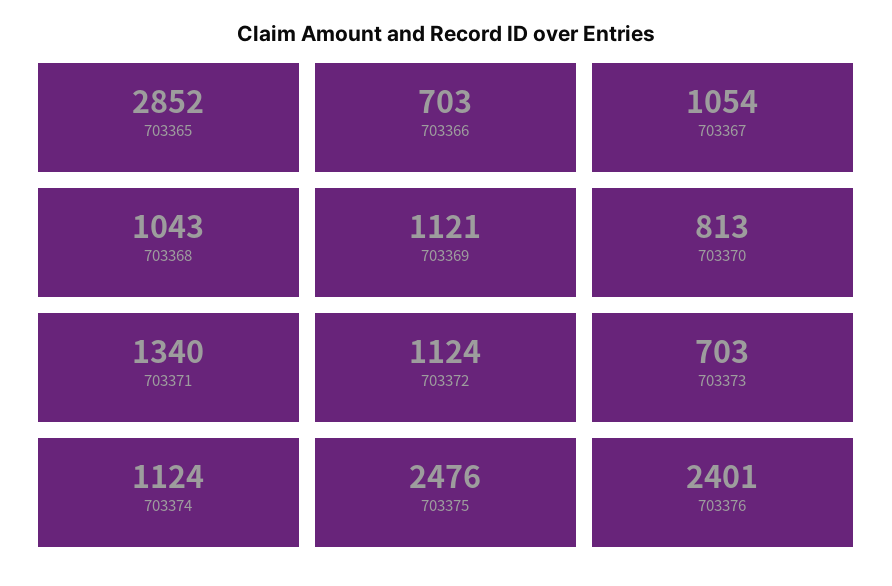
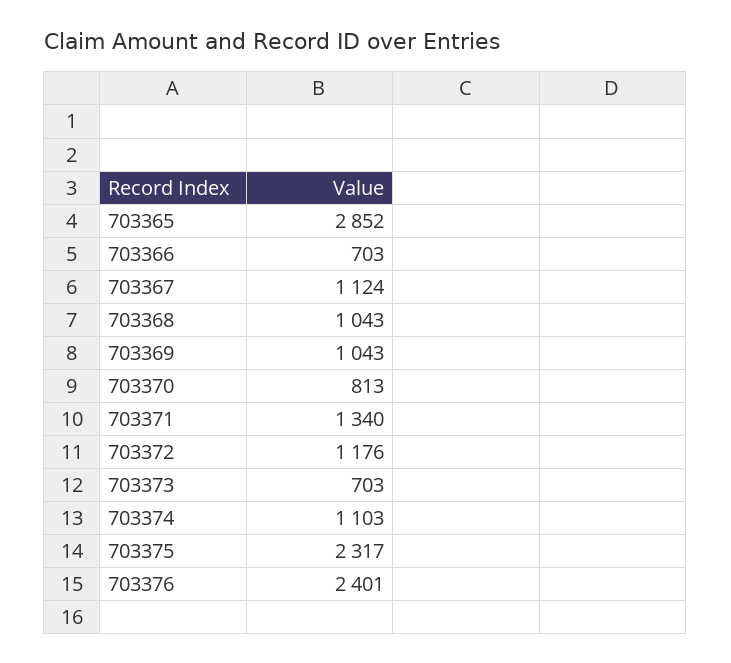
  {
    "703365": 2852,
    "703366": 703,
-   "703367": 1054,
+   "703367": 1124,
    "703368": 1043,
-   "703369": 1121,
+   "703369": 1043,
    "703370": 813,
    "703371": 1340,
-   "703372": 1124,
+   "703372": 1176,
    "703373": 703,
-   "703374": 1124,
+   "703374": 1103,
-   "703375": 2476,
+   "703375": 2317,
    "703376": 2401
  }

